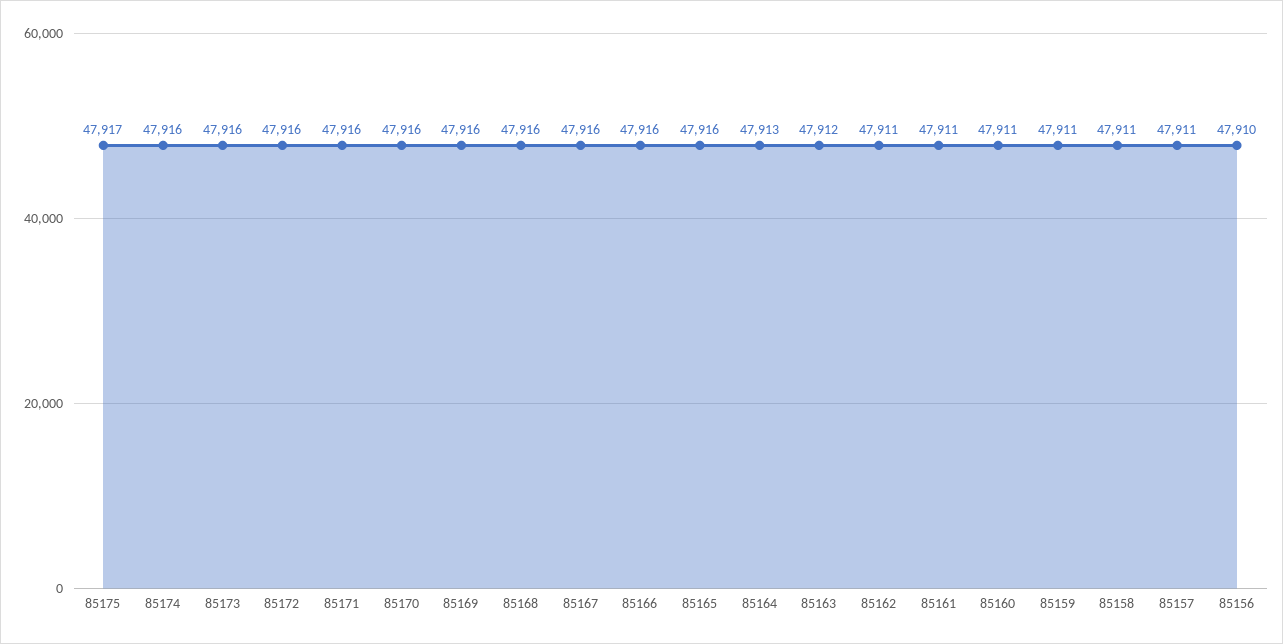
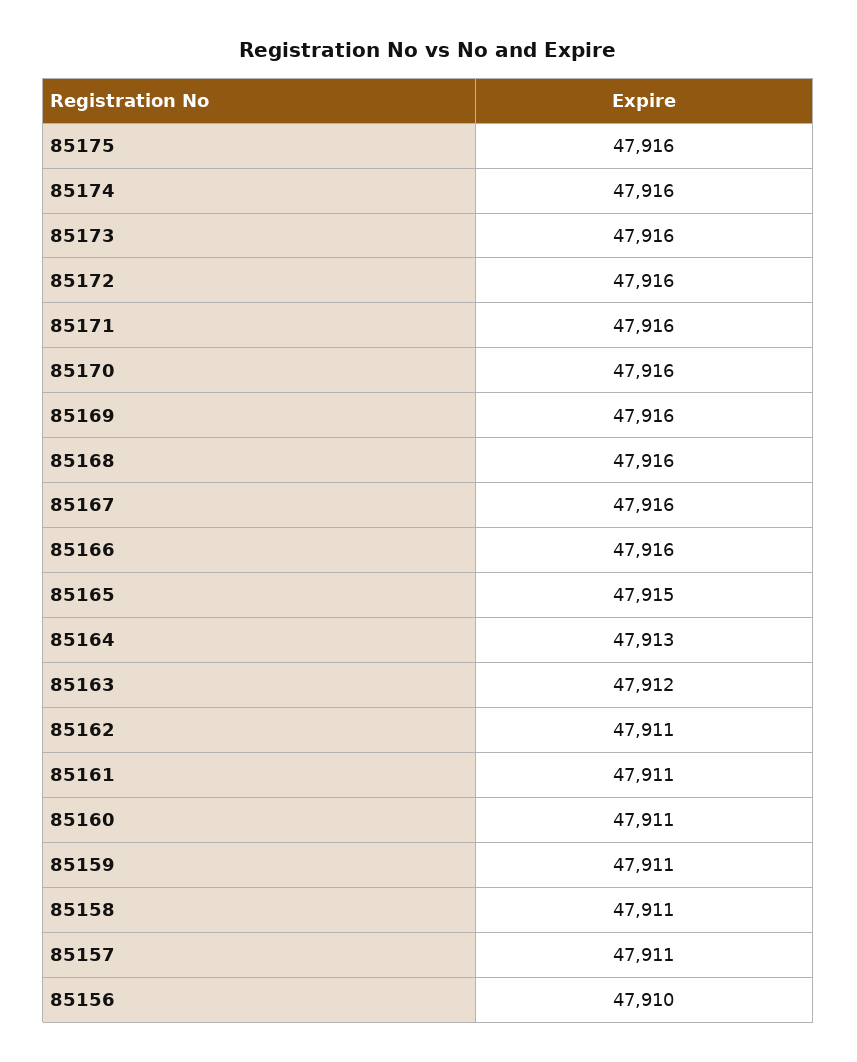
  {
-   "85175": 47917,
+   "85175": 47916,
    "85174": 47916,
    "85173": 47916,
    "85172": 47916,
    "85171": 47916,
    "85170": 47916,
    "85169": 47916,
    "85168": 47916,
    "85167": 47916,
    "85166": 47916,
-   "85165": 47916,
+   "85165": 47915,
    "85164": 47913,
    "85163": 47912,
    "85162": 47911,
    "85161": 47911,
    "85160": 47911,
    "85159": 47911,
    "85158": 47911,
    "85157": 47911,
    "85156": 47910
  }

